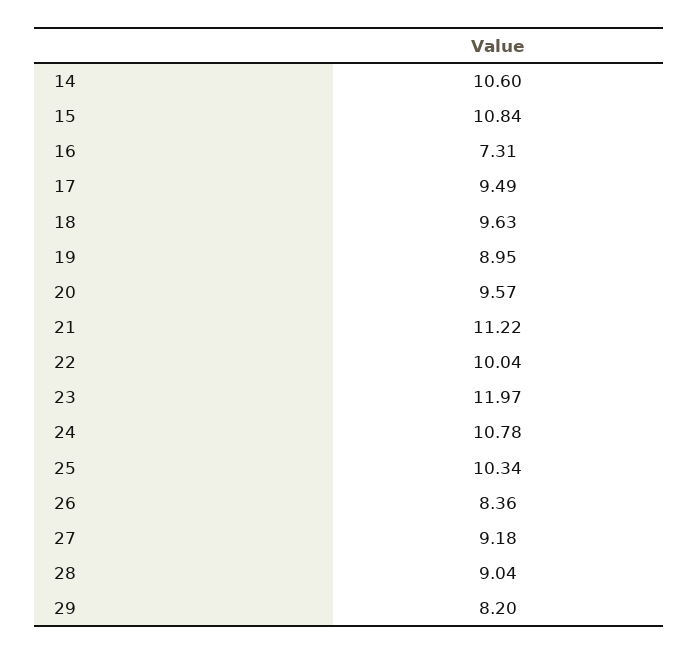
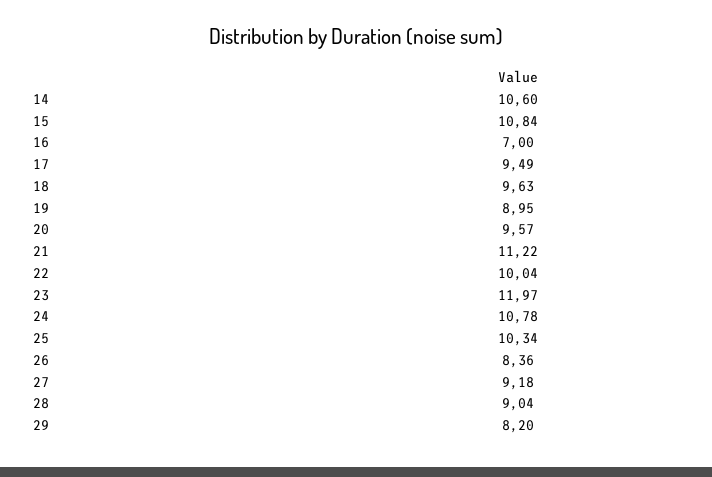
  {
    "14": 10.6,
    "15": 10.84,
-   "16": 7.31,
+   "16": 7,
    "17": 9.49,
    "18": 9.63,
    "19": 8.95,
    "20": 9.57,
    "21": 11.22,
    "22": 10.04,
    "23": 11.97,
    "24": 10.78,
    "25": 10.34,
    "26": 8.36,
    "27": 9.18,
    "28": 9.04,
    "29": 8.2
  }

